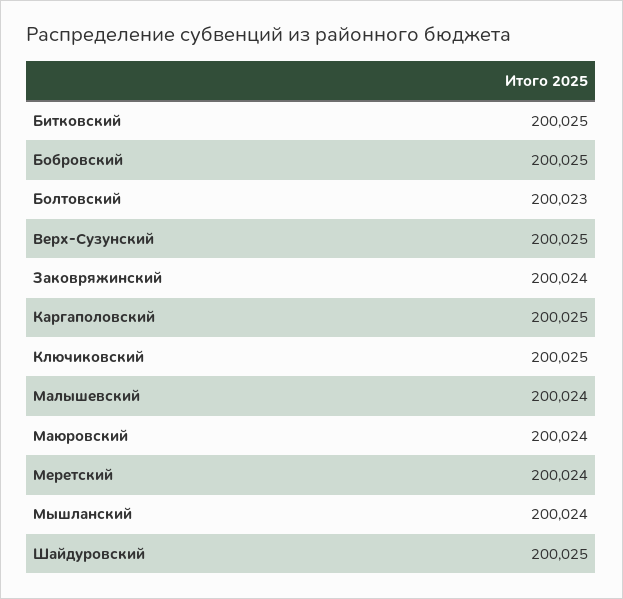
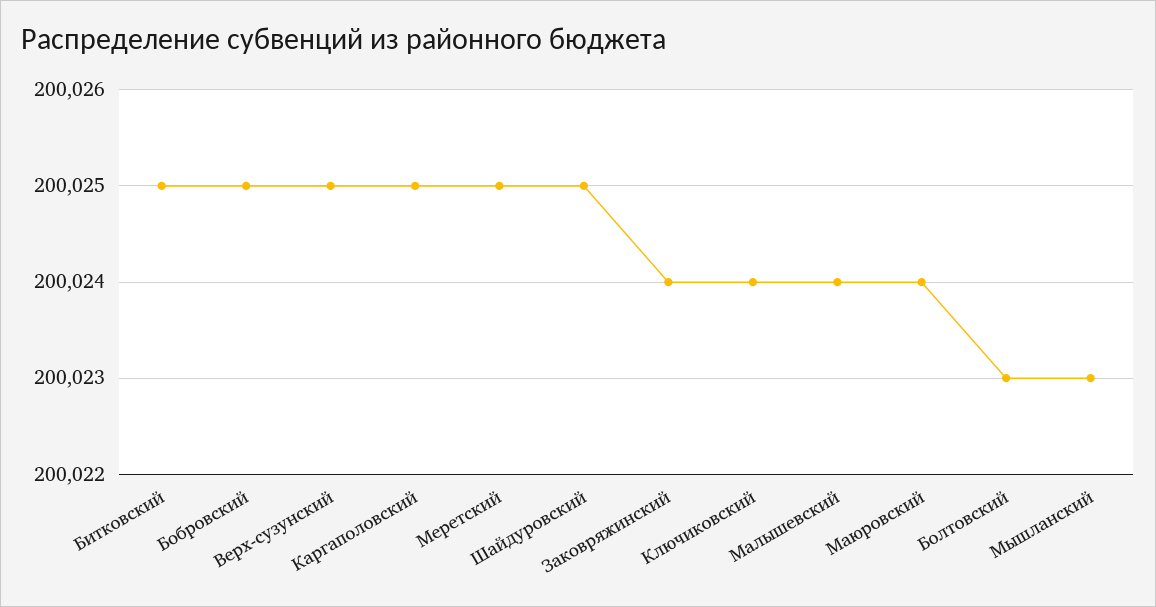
  {
    "Битковский": 200025,
    "Бобровский": 200025,
    "Болтовский": 200023,
    "Верх-Сузунский": 200025,
    "Заковряжинский": 200024,
    "Каргаполовский": 200025,
-   "Ключиковский": 200025,
+   "Ключиковский": 200024,
    "Малышевский": 200024,
    "Маюровский": 200024,
-   "Меретский": 200024,
+   "Меретский": 200025,
-   "Мышланский": 200024,
+   "Мышланский": 200023,
    "Шайдуровский": 200025
  }

